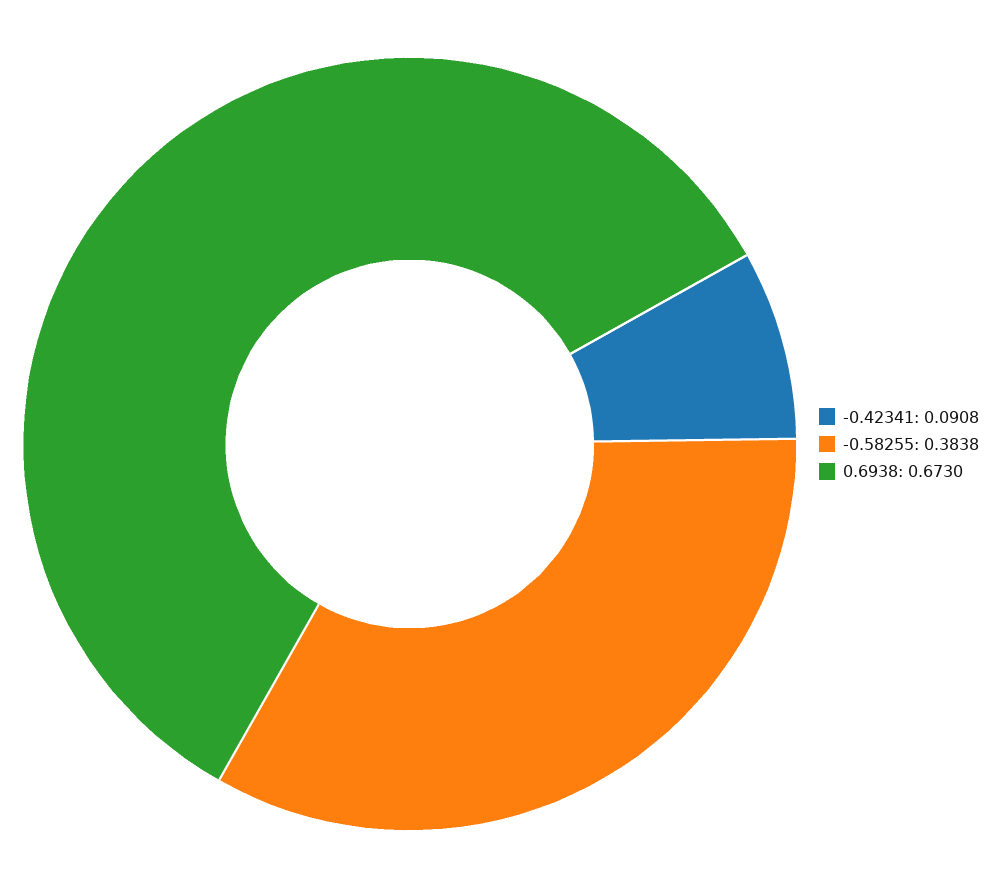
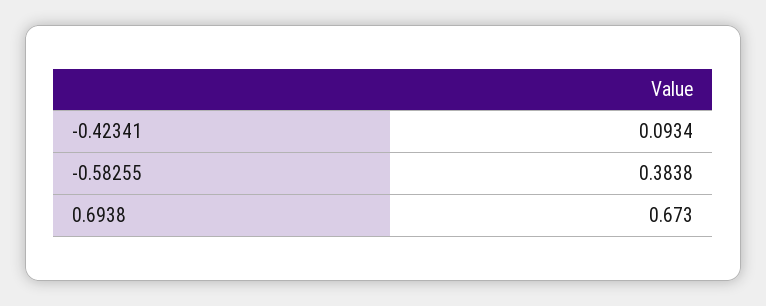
  {
-   "-0.42341": 0.0908,
+   "-0.42341": 0.0934,
    "-0.58255": 0.3838,
    "0.6938": 0.673
  }

